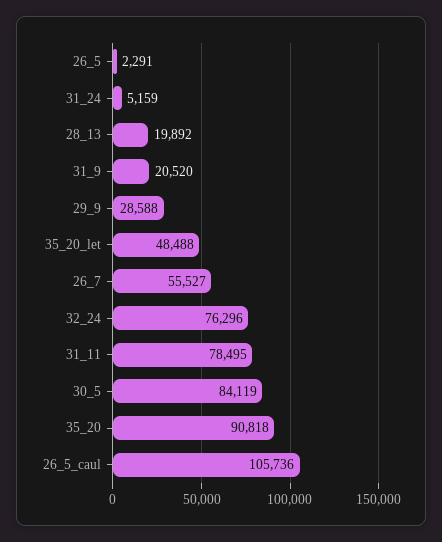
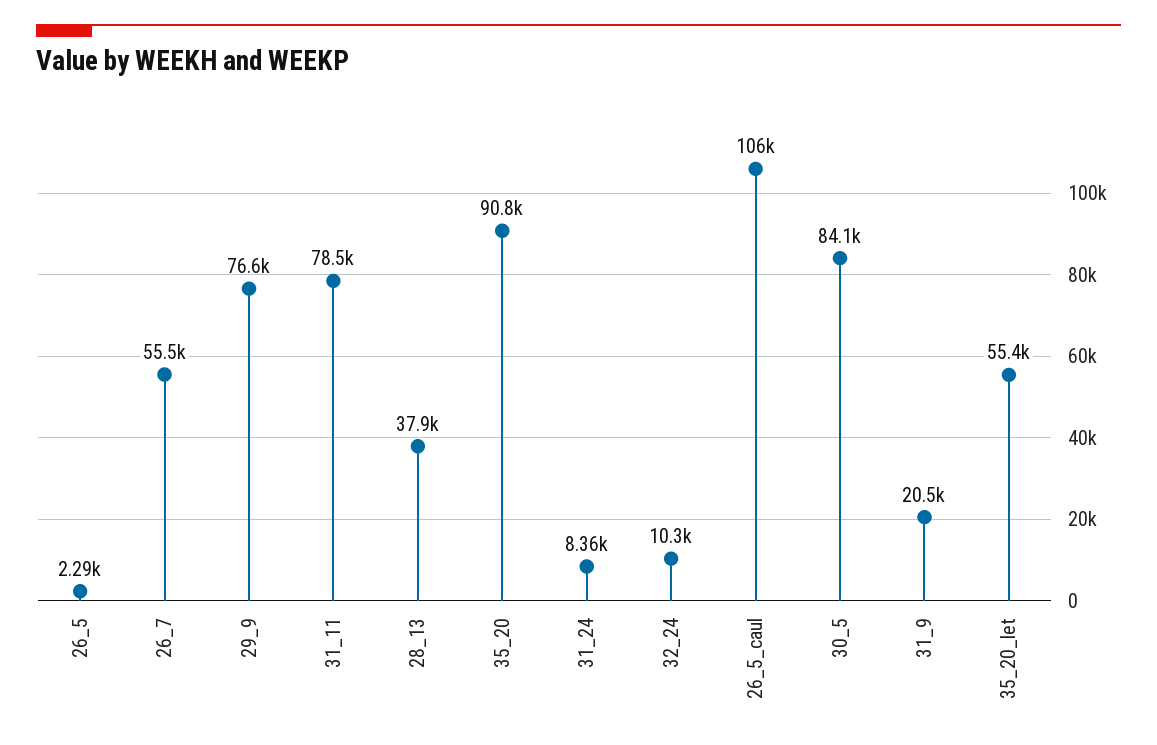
  {
    "26_5": 2291,
-   "31_24": 5159,
+   "31_24": 8360,
-   "28_13": 19892,
+   "28_13": 37900,
    "31_9": 20520,
-   "29_9": 28588,
+   "29_9": 76600,
-   "35_20_let": 48488,
+   "35_20_let": 55400,
    "26_7": 55527,
-   "32_24": 76296,
+   "32_24": 10300,
    "31_11": 78495,
    "30_5": 84119,
    "35_20": 90818,
    "26_5_caul": 105736
  }

